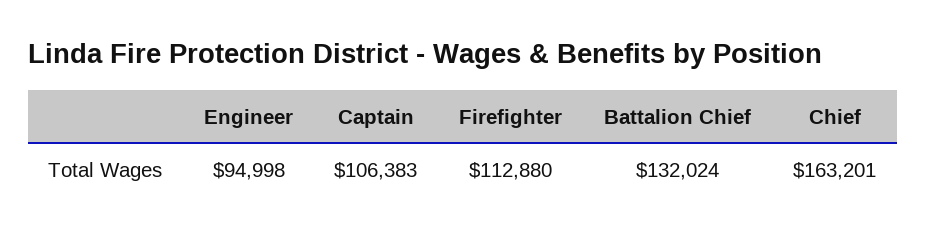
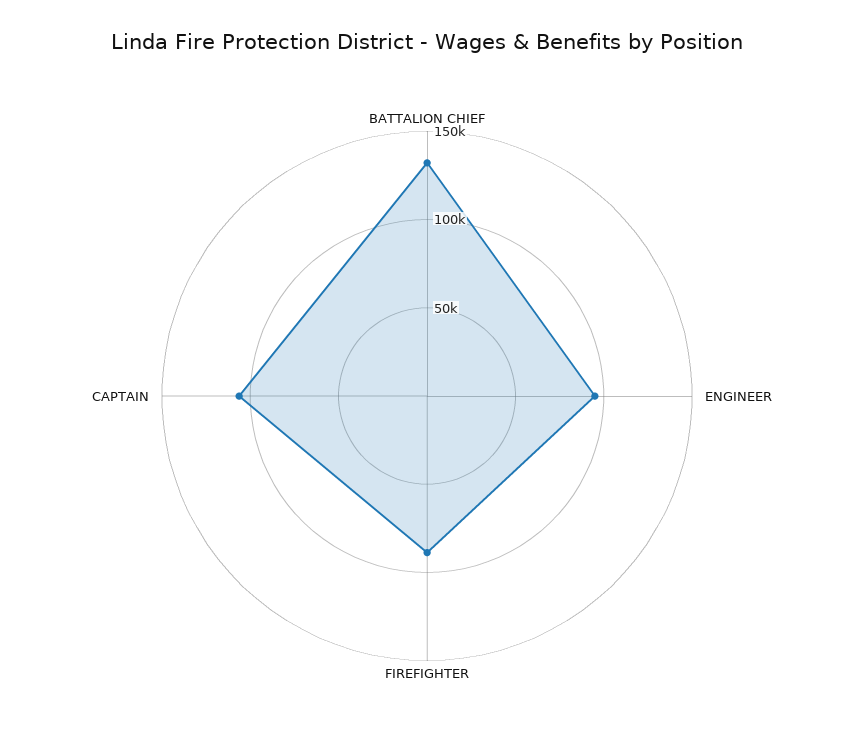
  {
    "Engineer": 94998,
    "Captain": 106383,
-   "Firefighter": 112880,
+   "Firefighter": 90000,
-   "Battalion Chief": 132024,
+   "Battalion Chief": 132024
-   "Chief": 163201
  }

